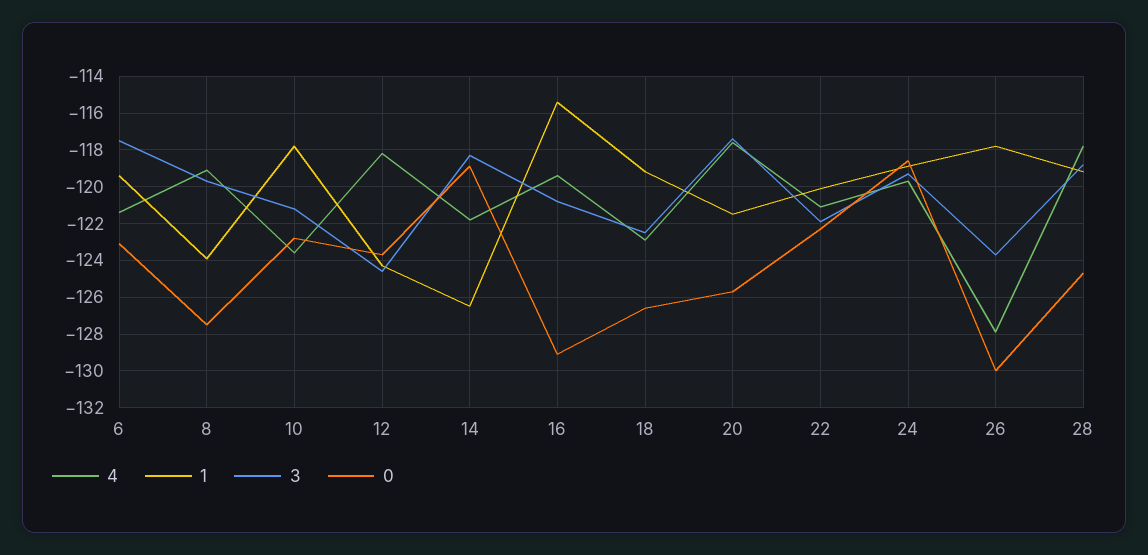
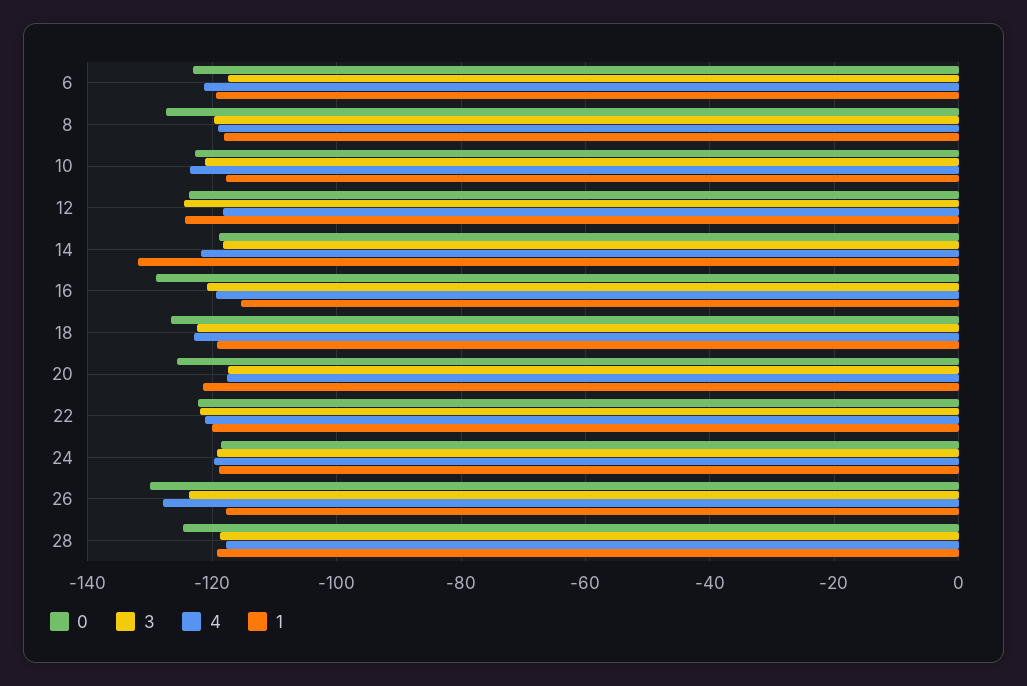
  {
    "4": {
      "6": -121.5,
      "8": -119,
      "10": -123.5,
      "12": -118,
      "14": -122,
      "16": -119.5,
      "18": -123,
      "20": -117.5,
      "22": -121,
      "24": -119.5,
      "26": -128,
      "28": -118
    },
    "1": {
      "6": -119.5,
-     "8": -124,
+     "8": -118,
      "10": -118,
      "12": -124.5,
-     "14": -126.5,
+     "14": -132,
      "16": -115.5,
      "18": -119,
      "20": -121.5,
      "22": -120,
      "24": -119,
      "26": -118,
      "28": -119
    },
    "3": {
      "6": -117.5,
      "8": -119.5,
      "10": -121,
      "12": -124.5,
      "14": -118.5,
      "16": -121,
      "18": -122.5,
      "20": -117.5,
      "22": -122,
      "24": -119.5,
      "26": -123.5,
      "28": -119
    },
    "0": {
      "6": -123,
      "8": -127.5,
      "10": -123,
      "12": -123.5,
      "14": -119,
      "16": -129,
      "18": -126.5,
      "20": -125.5,
      "22": -122.5,
      "24": -118.5,
      "26": -130,
      "28": -124.5
    }
  }

